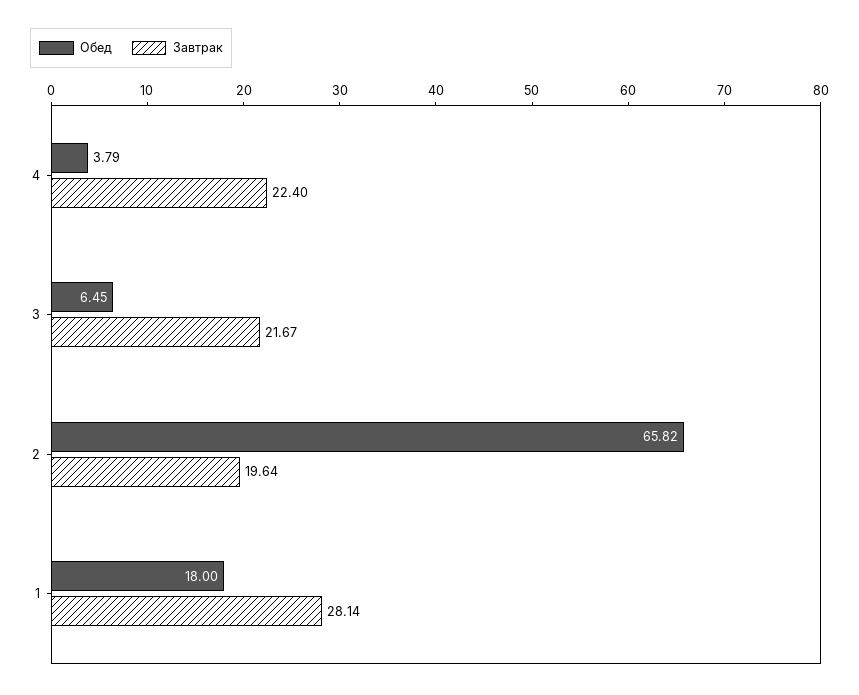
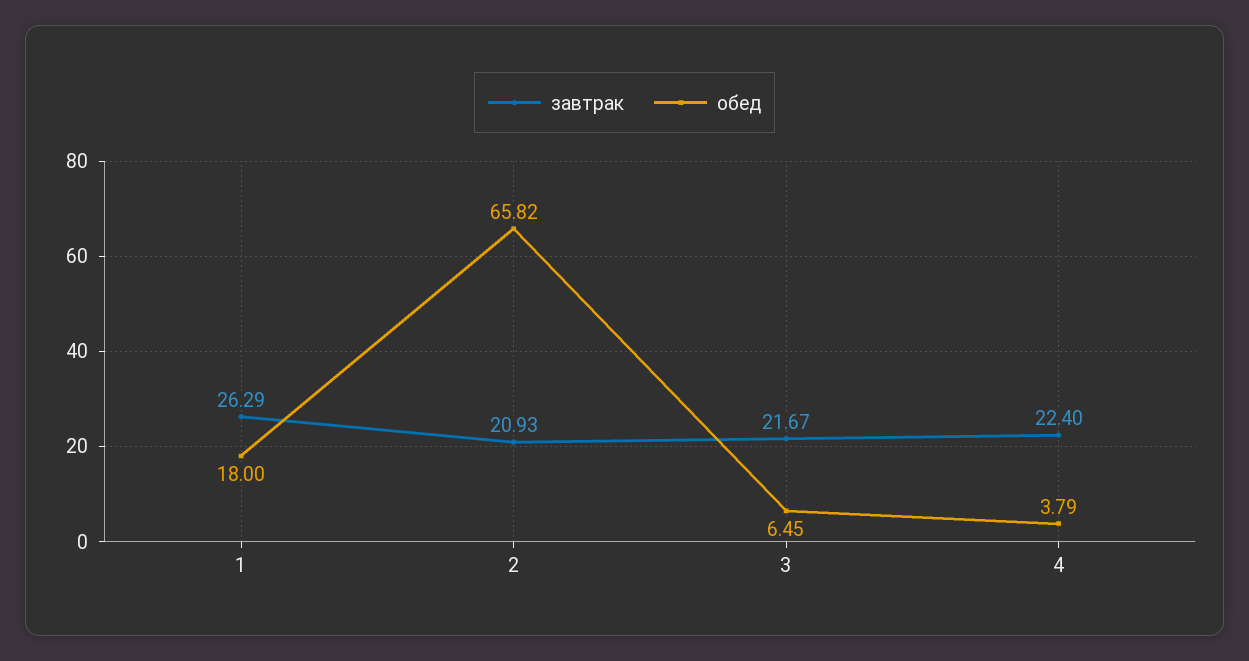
  {
    "Обед": {
      "4": 3.79,
      "3": 6.45,
      "2": 65.82,
      "1": 18
    },
    "Завтрак": {
      "4": 22.4,
      "3": 21.67,
-     "2": 19.64,
+     "2": 20.93,
-     "1": 28.14
+     "1": 26.29
    }
  }

